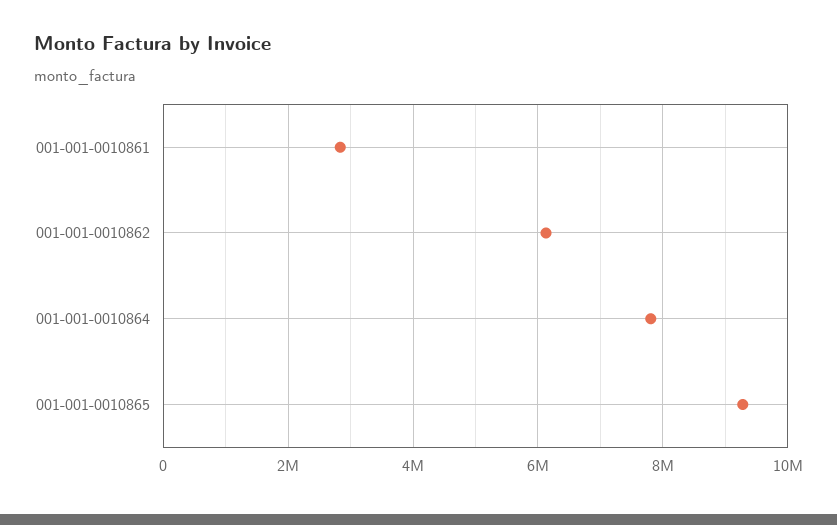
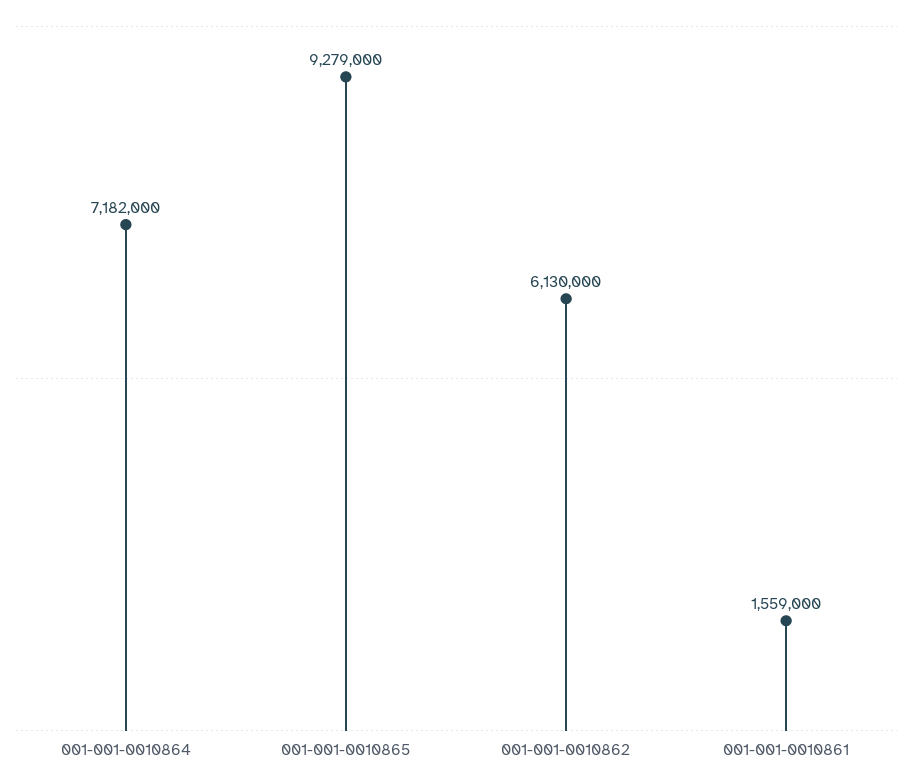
  {
-   "001-001-0010861": 2800000,
+   "001-001-0010861": 1559000,
    "001-001-0010862": 6130000,
-   "001-001-0010864": 7800000,
+   "001-001-0010864": 7182000,
    "001-001-0010865": 9279000
  }

